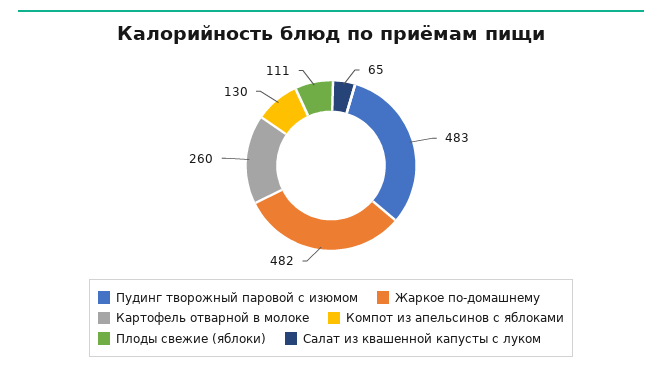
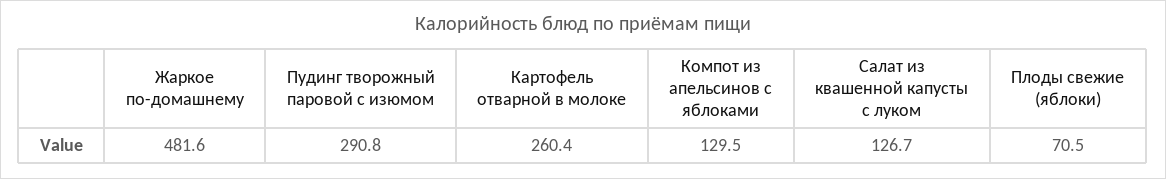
  {
-   "Пудинг творожный паровой с изюмом": 483,
+   "Пудинг творожный паровой с изюмом": 290.8,
    "Жаркое по-домашнему": 481.6,
    "Картофель отварной в молоке": 260.4,
    "Компот из апельсинов с яблоками": 129.5,
-   "Плоды свежие (яблоки)": 111,
+   "Плоды свежие (яблоки)": 70.5,
-   "Салат из квашенной капусты с луком": 65
+   "Салат из квашенной капусты с луком": 126.7
  }

